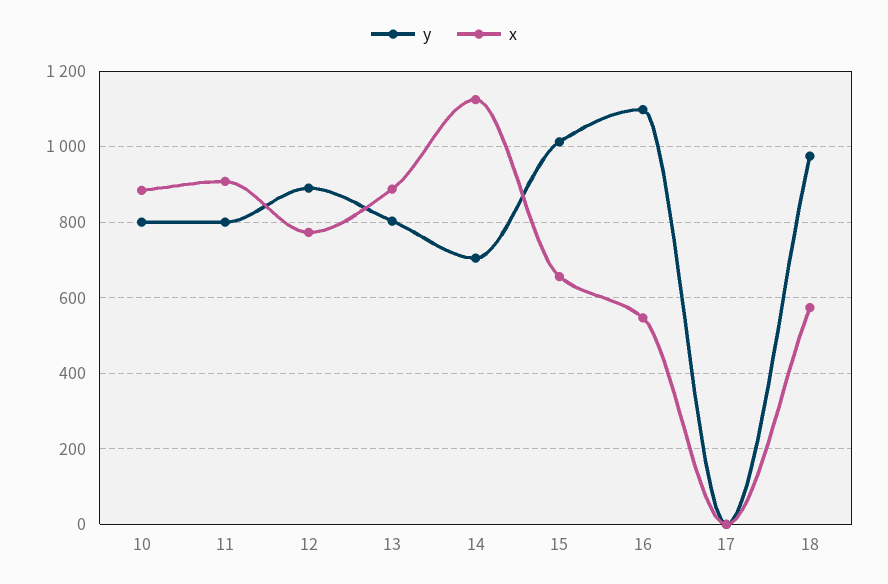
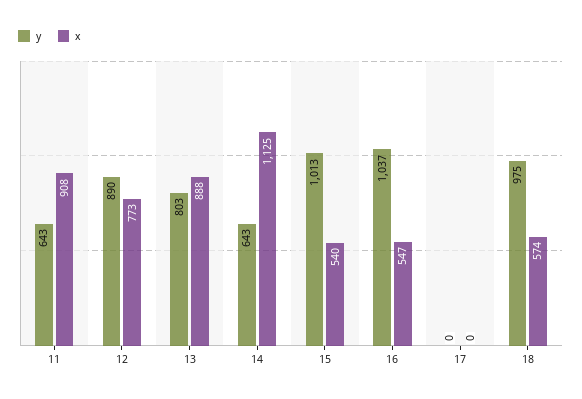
  {
    "y": {
-     "10": 800,
-     "11": 800,
+     "11": 643,
      "12": 890,
      "13": 803,
-     "14": 700,
+     "14": 643,
      "15": 1013,
-     "16": 1100,
+     "16": 1037,
      "17": 0,
      "18": 975
    },
    "x": {
-     "10": 880,
      "11": 908,
      "12": 773,
      "13": 888,
      "14": 1125,
-     "15": 660,
+     "15": 540,
      "16": 547,
      "17": 0,
      "18": 574
    }
  }

